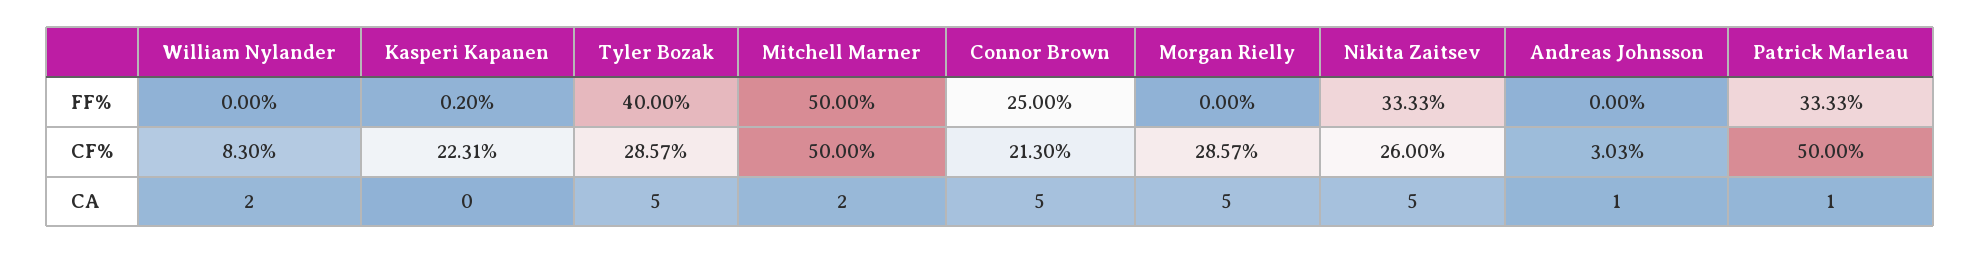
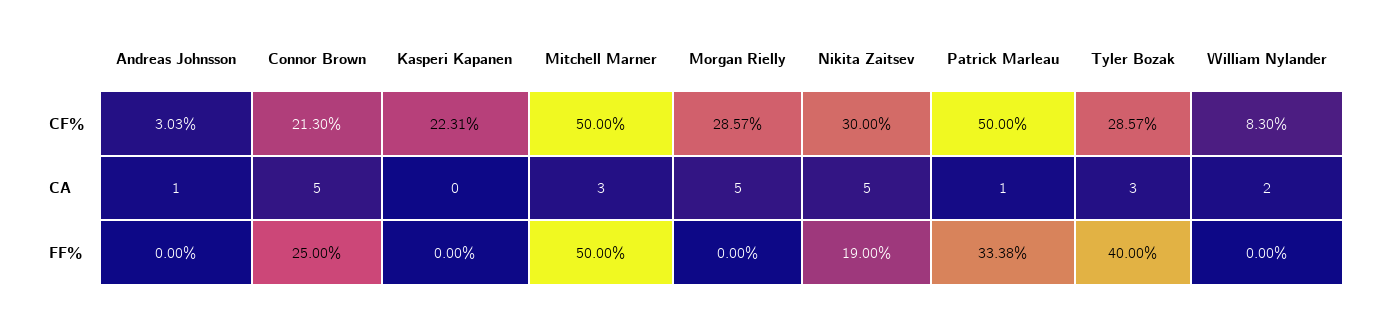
  {
    "William Nylander": {
      "FF%": 0,
      "CF%": 8.3,
      "CA": 2
    },
    "Kasperi Kapanen": {
-     "FF%": 0.2,
+     "FF%": 0,
      "CF%": 22.31,
      "CA": 0
    },
    "Tyler Bozak": {
      "FF%": 40,
      "CF%": 28.57,
-     "CA": 5
+     "CA": 3
    },
    "Mitchell Marner": {
      "FF%": 50,
      "CF%": 50,
-     "CA": 2
+     "CA": 3
    },
    "Connor Brown": {
      "FF%": 25,
      "CF%": 21.3,
      "CA": 5
    },
    "Morgan Rielly": {
      "FF%": 0,
      "CF%": 28.57,
      "CA": 5
    },
    "Nikita Zaitsev": {
-     "FF%": 33.33,
+     "FF%": 19,
-     "CF%": 26,
+     "CF%": 30,
      "CA": 5
    },
    "Andreas Johnsson": {
      "FF%": 0,
      "CF%": 3.03,
      "CA": 1
    },
    "Patrick Marleau": {
-     "FF%": 33.33,
+     "FF%": 33.38,
      "CF%": 50,
      "CA": 1
    }
  }

